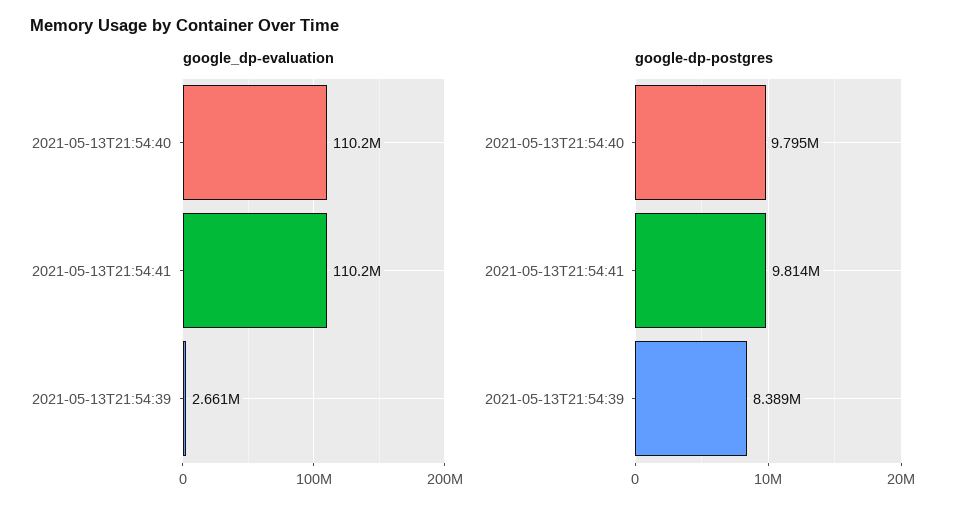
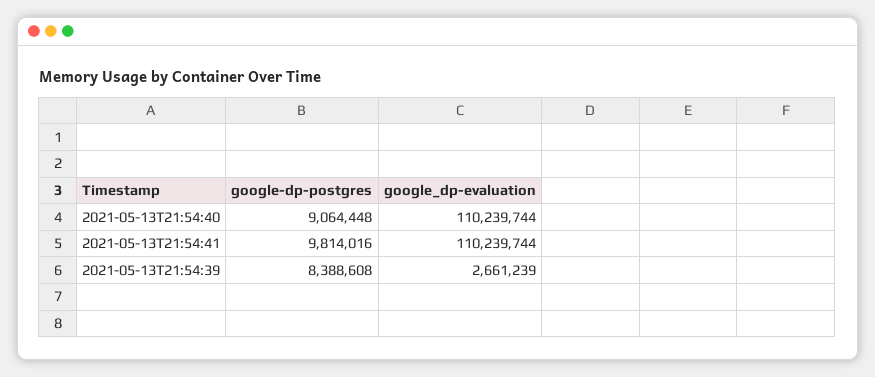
  {
    "google_dp-evaluation": {
      "2021-05-13T21:54:40": 110239744,
      "2021-05-13T21:54:41": 110239744,
      "2021-05-13T21:54:39": 2661239
    },
    "google-dp-postgres": {
-     "2021-05-13T21:54:40": 9795000,
+     "2021-05-13T21:54:40": 9064448,
      "2021-05-13T21:54:41": 9814016,
      "2021-05-13T21:54:39": 8388608
    }
  }

